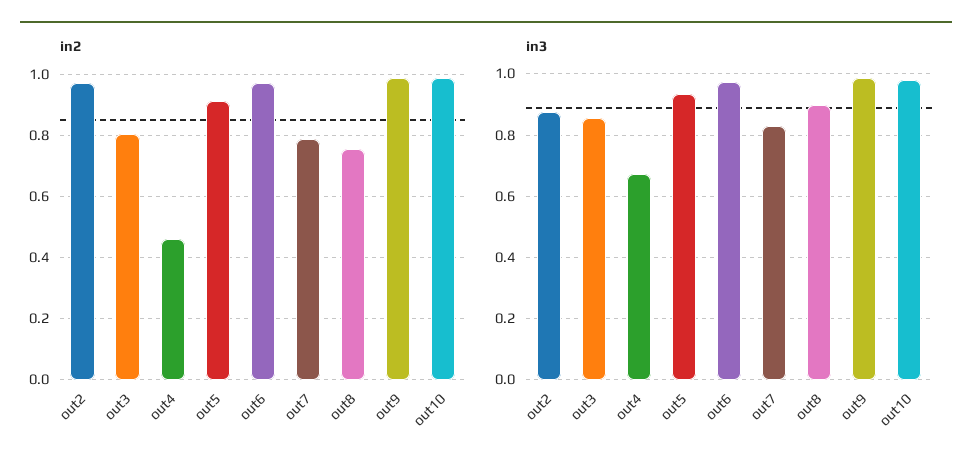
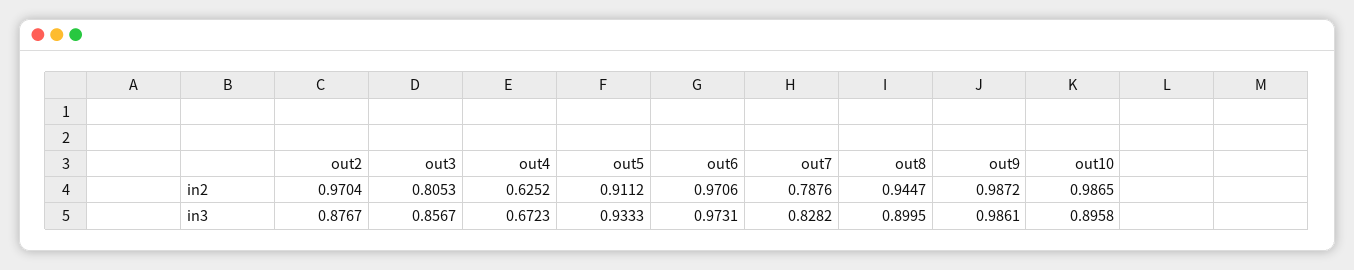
  {
    "in2": {
      "out2": 0.9704,
      "out3": 0.8053,
-     "out4": 0.46,
+     "out4": 0.6252,
      "out5": 0.9112,
      "out6": 0.9706,
      "out7": 0.7876,
-     "out8": 0.76,
+     "out8": 0.9447,
      "out9": 0.9872,
      "out10": 0.9865
    },
    "in3": {
      "out2": 0.8767,
      "out3": 0.8567,
      "out4": 0.6723,
      "out5": 0.9333,
      "out6": 0.9731,
      "out7": 0.8282,
      "out8": 0.8995,
      "out9": 0.9861,
-     "out10": 0.98
+     "out10": 0.8958
    }
  }

